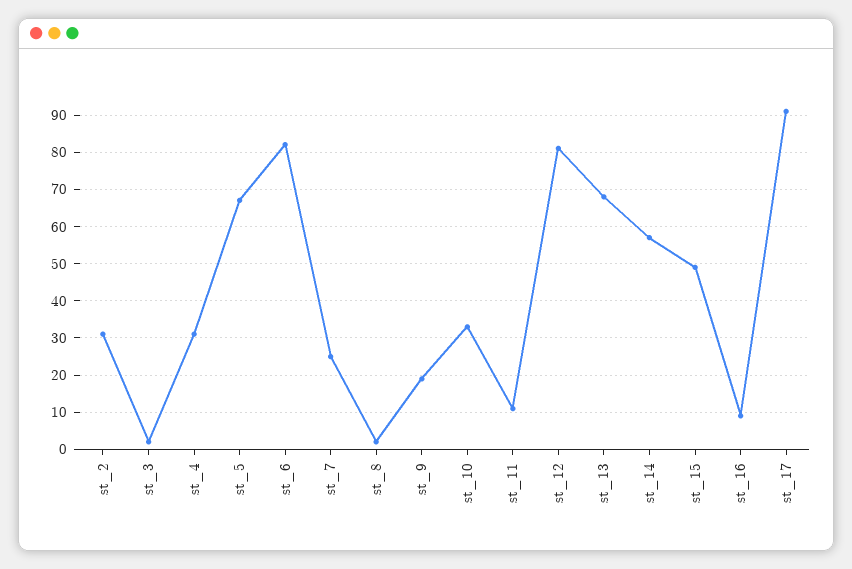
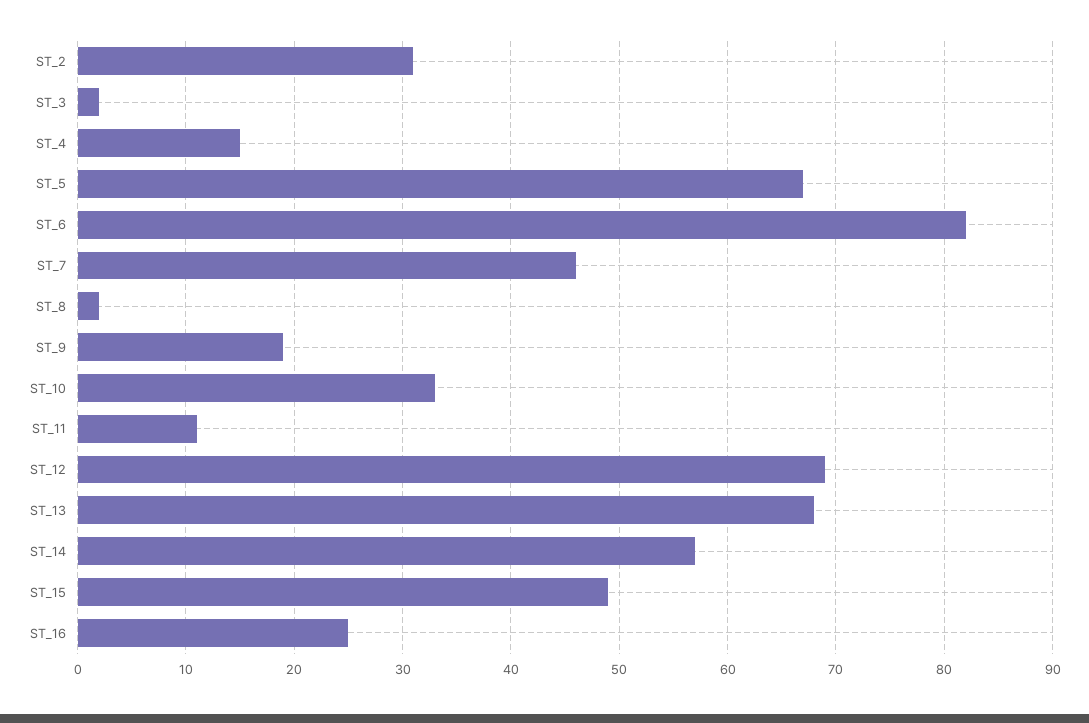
  {
    "st_2": 31,
    "st_3": 2,
-   "st_4": 30,
+   "st_4": 15,
    "st_5": 67,
    "st_6": 82,
-   "st_7": 25,
+   "st_7": 46,
    "st_8": 2,
    "st_9": 19,
    "st_10": 33,
    "st_11": 11,
-   "st_12": 80,
+   "st_12": 69,
    "st_13": 68,
    "st_14": 57,
    "st_15": 49,
-   "st_16": 10,
+   "st_16": 25
-   "st_17": 90
  }

